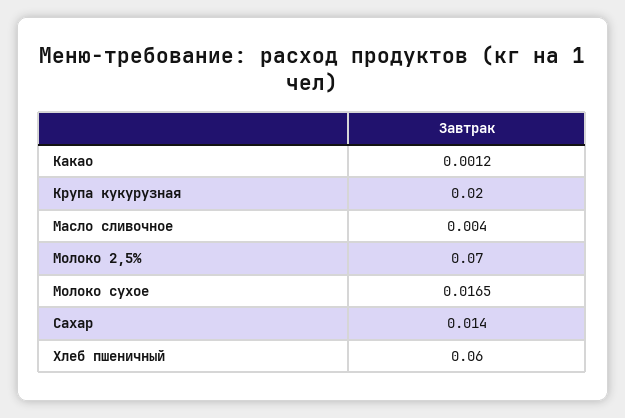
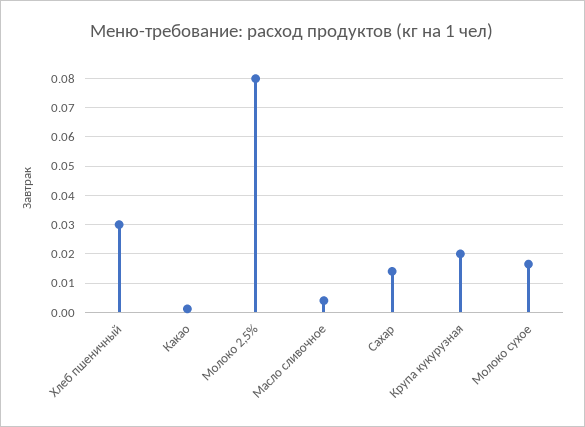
  {
    "Какао": 0.0012,
    "Крупа кукурузная": 0.02,
    "Масло сливочное": 0.004,
-   "Молоко 2,5%": 0.07,
+   "Молоко 2,5%": 0.08,
    "Молоко сухое": 0.0165,
    "Сахар": 0.014,
-   "Хлеб пшеничный": 0.06
+   "Хлеб пшеничный": 0.03
  }

